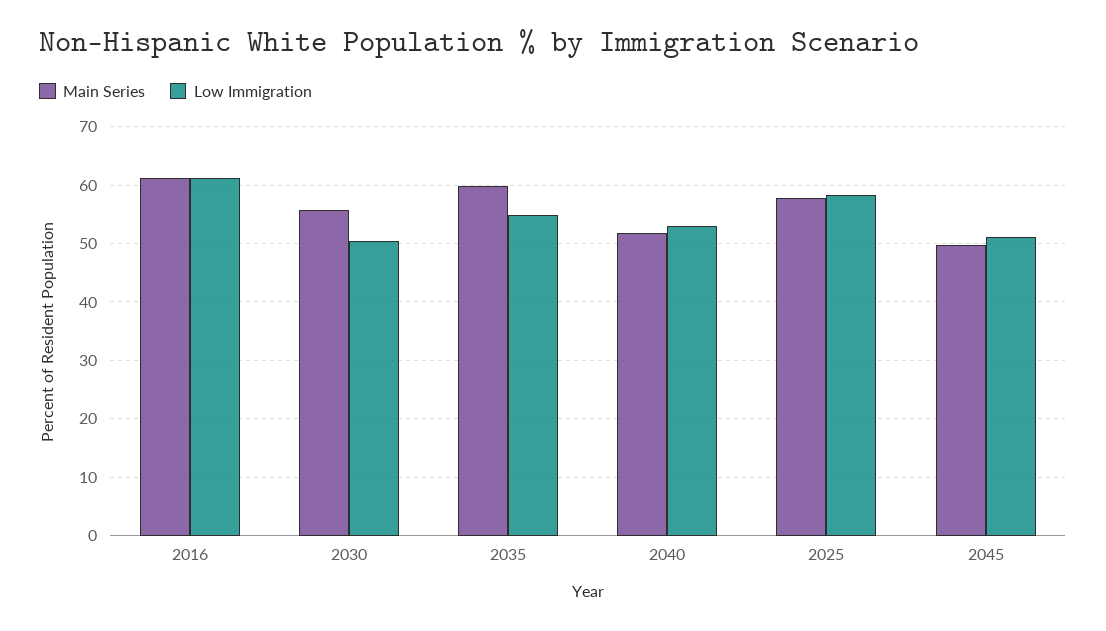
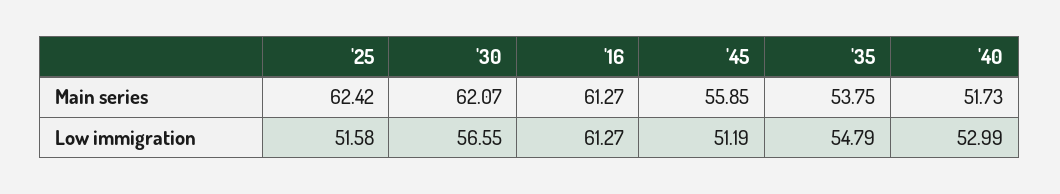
  {
    "Main Series": {
      "2016": 61.27,
-     "2030": 56,
+     "2030": 62.07,
-     "2035": 60,
+     "2035": 53.75,
      "2040": 51.73,
-     "2025": 58,
+     "2025": 62.42,
-     "2045": 50
+     "2045": 55.85
    },
    "Low Immigration": {
      "2016": 61.27,
-     "2030": 50,
+     "2030": 56.55,
      "2035": 54.79,
      "2040": 52.99,
-     "2025": 58,
+     "2025": 51.58,
      "2045": 51.19
    }
  }

